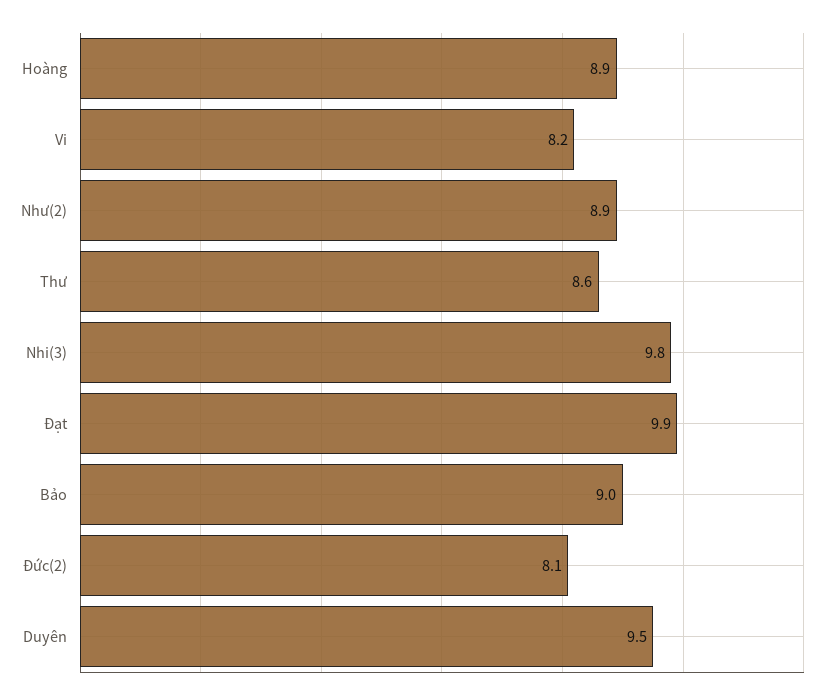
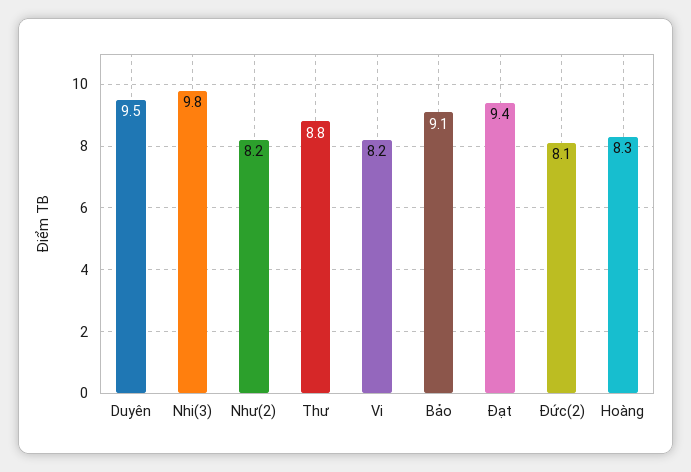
  {
-   "Hoàng": 8.9,
+   "Hoàng": 8.3,
    "Vi": 8.2,
-   "Như(2)": 8.9,
+   "Như(2)": 8.2,
-   "Thư": 8.6,
+   "Thư": 8.8,
    "Nhi(3)": 9.8,
-   "Đạt": 9.9,
+   "Đạt": 9.4,
-   "Bảo": 9,
+   "Bảo": 9.1,
    "Đức(2)": 8.1,
    "Duyên": 9.5
  }

